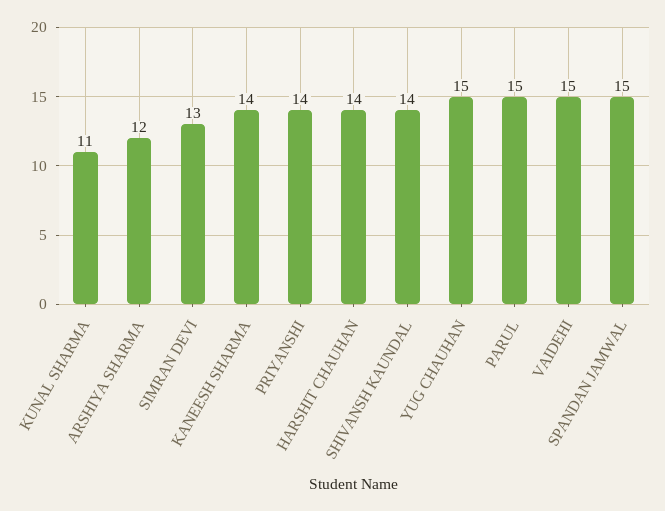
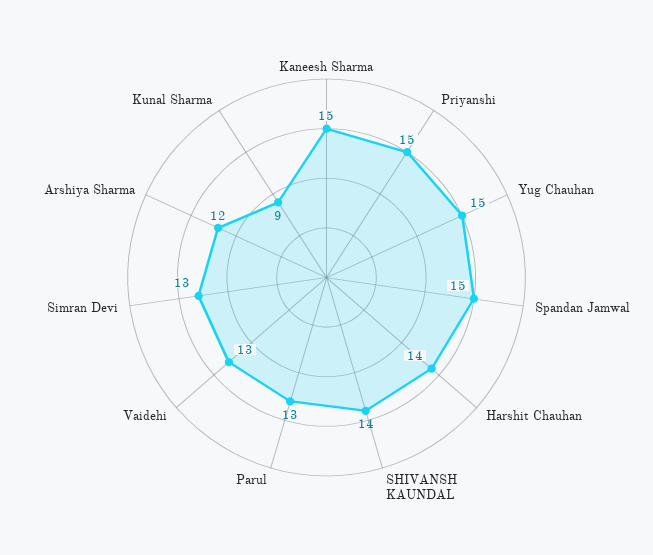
  {
-   "KUNAL SHARMA": 11,
+   "KUNAL SHARMA": 9,
    "ARSHIYA SHARMA": 12,
    "SIMRAN DEVI": 13,
-   "KANEESH SHARMA": 14,
+   "KANEESH SHARMA": 15,
-   "PRIYANSHI": 14,
+   "PRIYANSHI": 15,
    "HARSHIT CHAUHAN": 14,
    "SHIVANSH KAUNDAL": 14,
    "YUG CHAUHAN": 15,
-   "PARUL": 15,
+   "PARUL": 13,
-   "VAIDEHI": 15,
+   "VAIDEHI": 13,
    "SPANDAN JAMWAL": 15
  }

